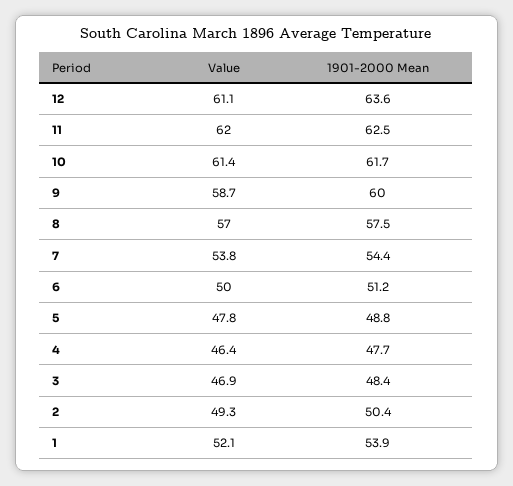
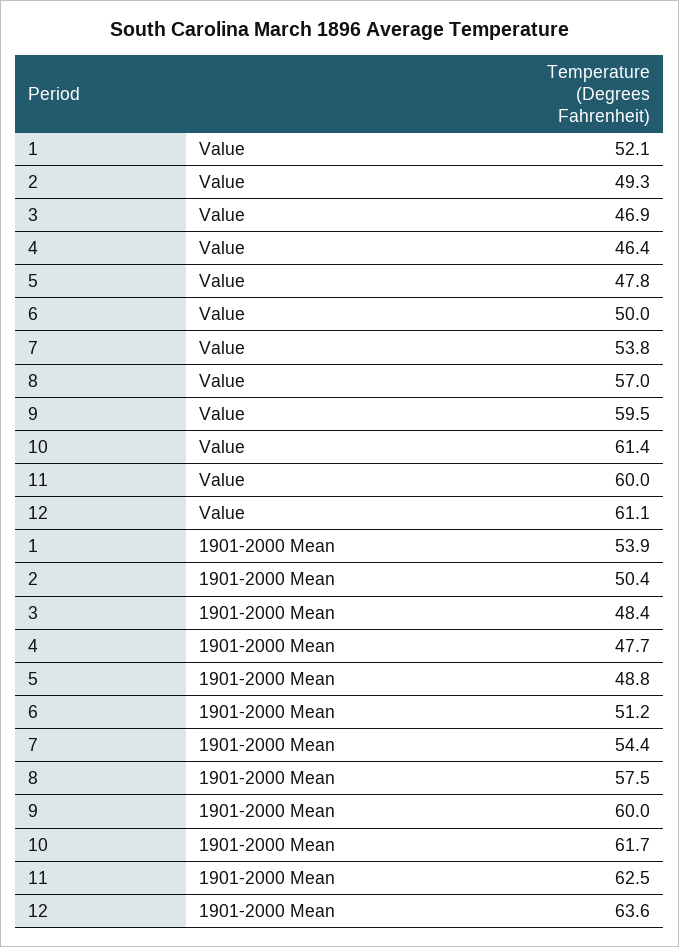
  {
    "Value": {
      "12": 61.1,
-     "11": 62,
+     "11": 60,
      "10": 61.4,
-     "9": 58.7,
+     "9": 59.5,
      "8": 57,
      "7": 53.8,
      "6": 50,
      "5": 47.8,
      "4": 46.4,
      "3": 46.9,
      "2": 49.3,
      "1": 52.1
    },
    "1901-2000 Mean": {
      "12": 63.6,
      "11": 62.5,
      "10": 61.7,
      "9": 60,
      "8": 57.5,
      "7": 54.4,
      "6": 51.2,
      "5": 48.8,
      "4": 47.7,
      "3": 48.4,
      "2": 50.4,
      "1": 53.9
    }
  }

